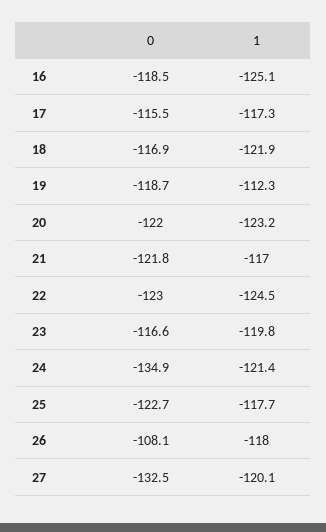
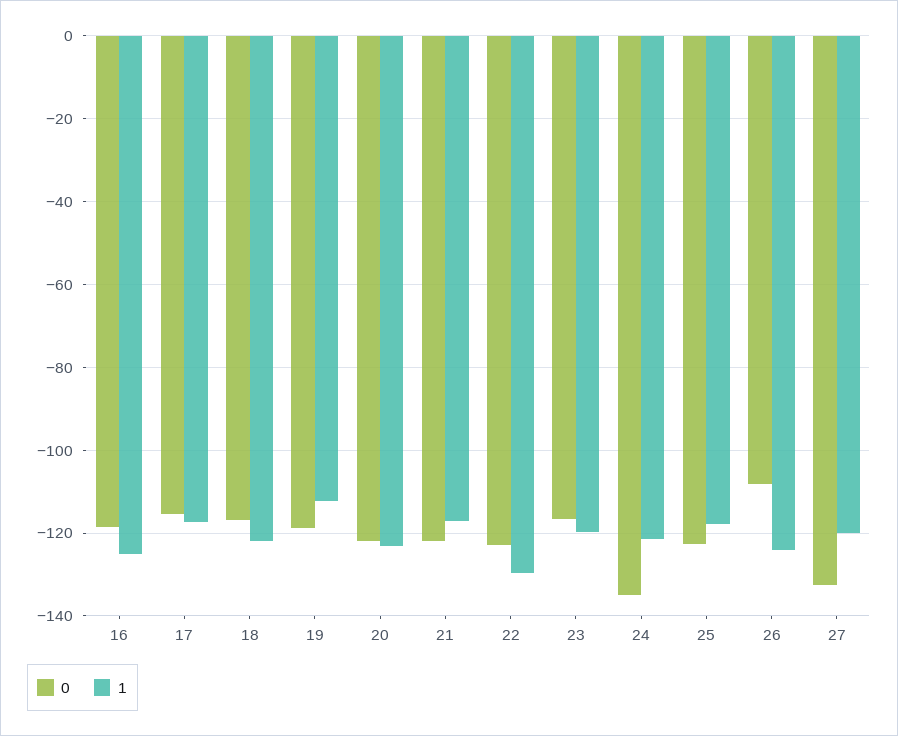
  {
    "0": {
      "16": -118.5,
      "17": -115.5,
      "18": -116.9,
      "19": -118.7,
      "20": -122,
      "21": -121.8,
      "22": -123,
      "23": -116.6,
      "24": -134.9,
      "25": -122.7,
      "26": -108.1,
      "27": -132.5
    },
    "1": {
      "16": -125.1,
      "17": -117.3,
      "18": -121.9,
      "19": -112.3,
      "20": -123.2,
      "21": -117,
-     "22": -124.5,
+     "22": -130,
      "23": -119.8,
      "24": -121.4,
      "25": -117.7,
-     "26": -118,
+     "26": -124,
      "27": -120.1
    }
  }

